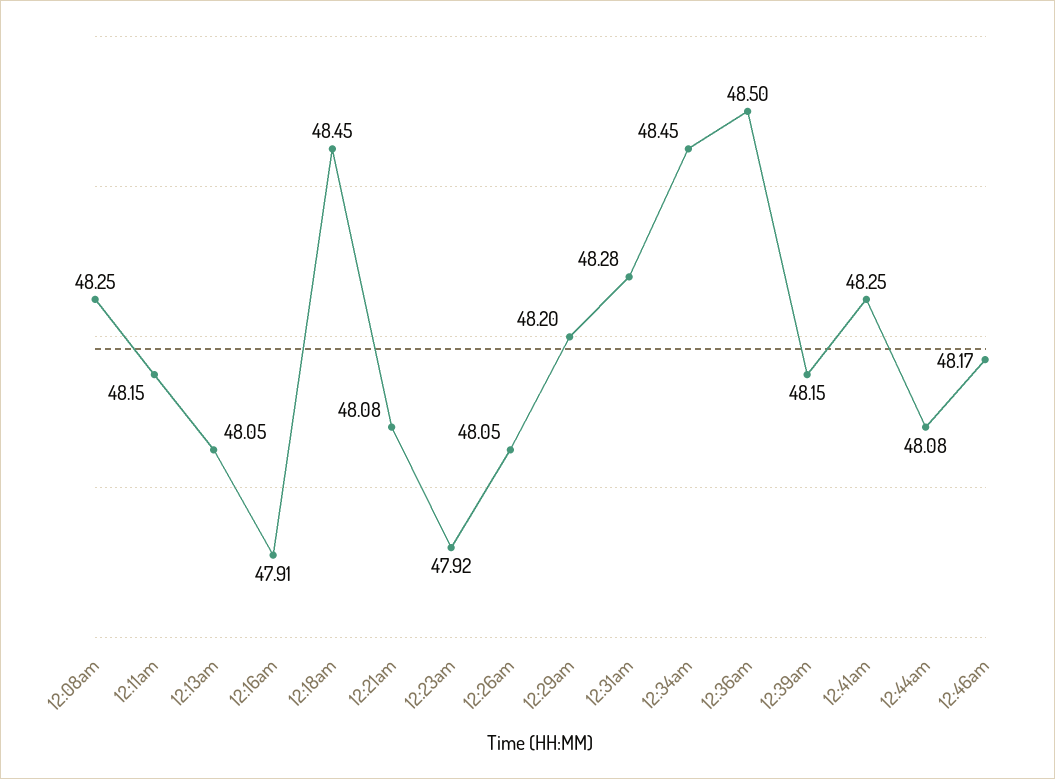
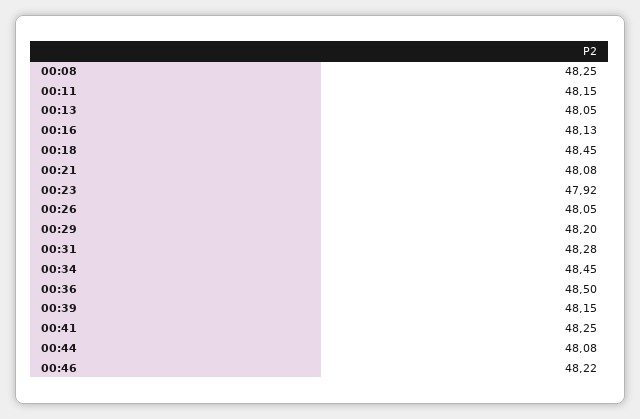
  {
    "12:08am": 48.25,
    "12:11am": 48.15,
    "12:13am": 48.05,
-   "12:16am": 47.91,
+   "12:16am": 48.13,
    "12:18am": 48.45,
    "12:21am": 48.08,
    "12:23am": 47.92,
    "12:26am": 48.05,
    "12:29am": 48.2,
    "12:31am": 48.28,
    "12:34am": 48.45,
    "12:36am": 48.5,
    "12:39am": 48.15,
    "12:41am": 48.25,
    "12:44am": 48.08,
-   "12:46am": 48.17
+   "12:46am": 48.22
  }

